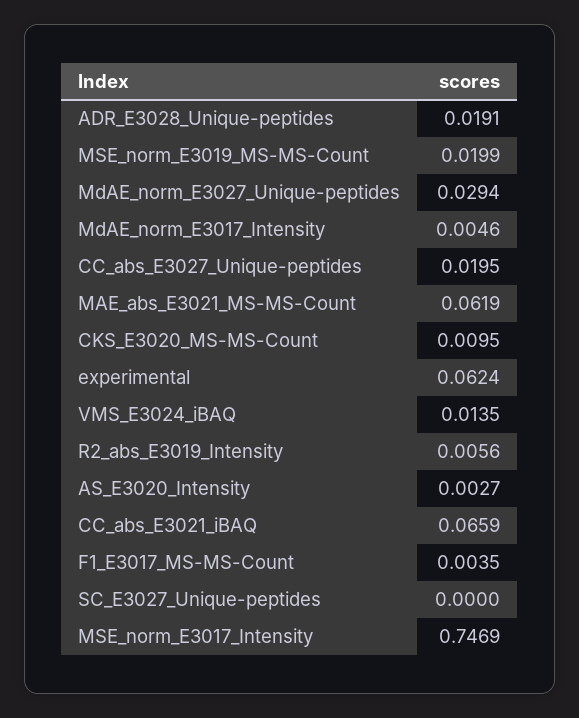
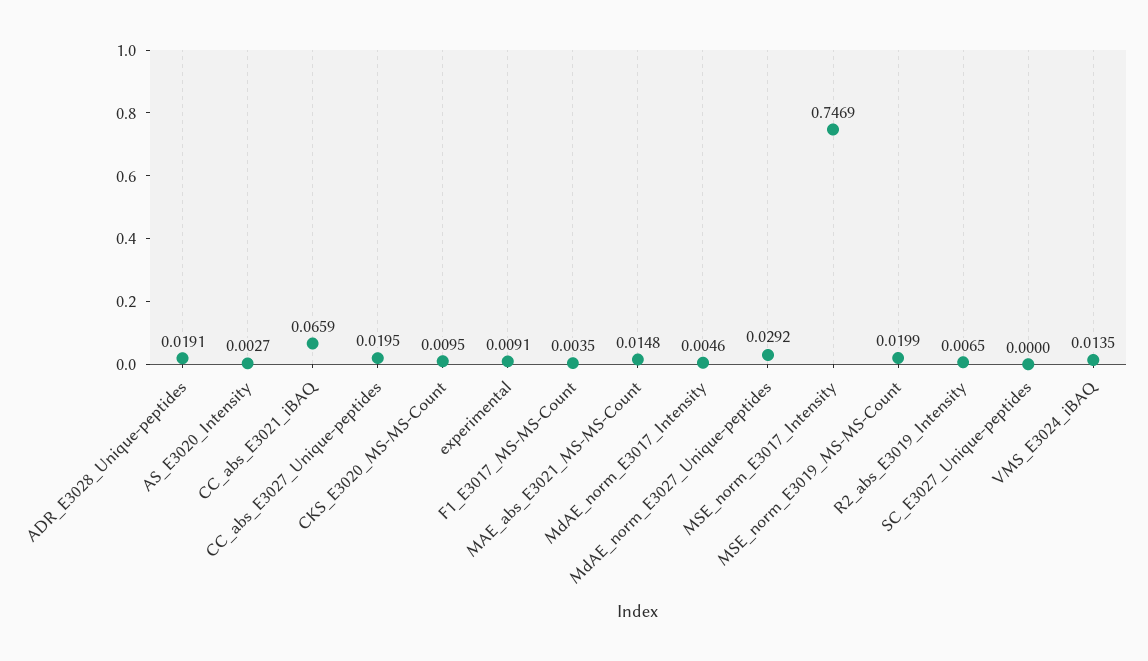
  {
    "ADR_E3028_Unique-peptides": 0.0191,
    "MSE_norm_E3019_MS-MS-Count": 0.0199,
-   "MdAE_norm_E3027_Unique-peptides": 0.0294,
+   "MdAE_norm_E3027_Unique-peptides": 0.0292,
    "MdAE_norm_E3017_Intensity": 0.0046,
    "CC_abs_E3027_Unique-peptides": 0.0195,
-   "MAE_abs_E3021_MS-MS-Count": 0.0619,
+   "MAE_abs_E3021_MS-MS-Count": 0.0148,
    "CKS_E3020_MS-MS-Count": 0.0095,
-   "experimental": 0.0624,
+   "experimental": 0.0091,
    "VMS_E3024_iBAQ": 0.0135,
-   "R2_abs_E3019_Intensity": 0.0056,
+   "R2_abs_E3019_Intensity": 0.0065,
    "AS_E3020_Intensity": 0.0027,
    "CC_abs_E3021_iBAQ": 0.0659,
    "F1_E3017_MS-MS-Count": 0.0035,
    "SC_E3027_Unique-peptides": 0,
    "MSE_norm_E3017_Intensity": 0.7469
  }

